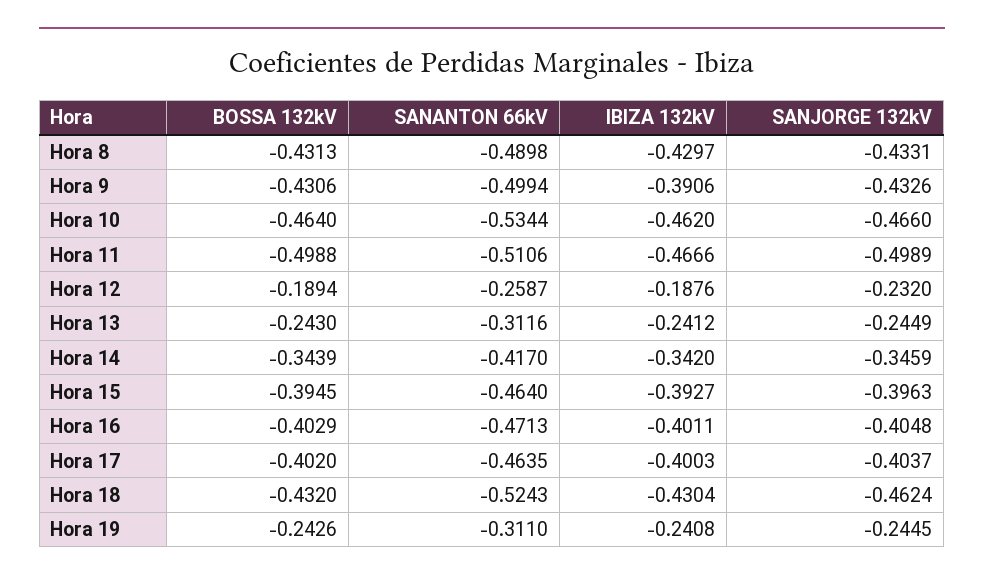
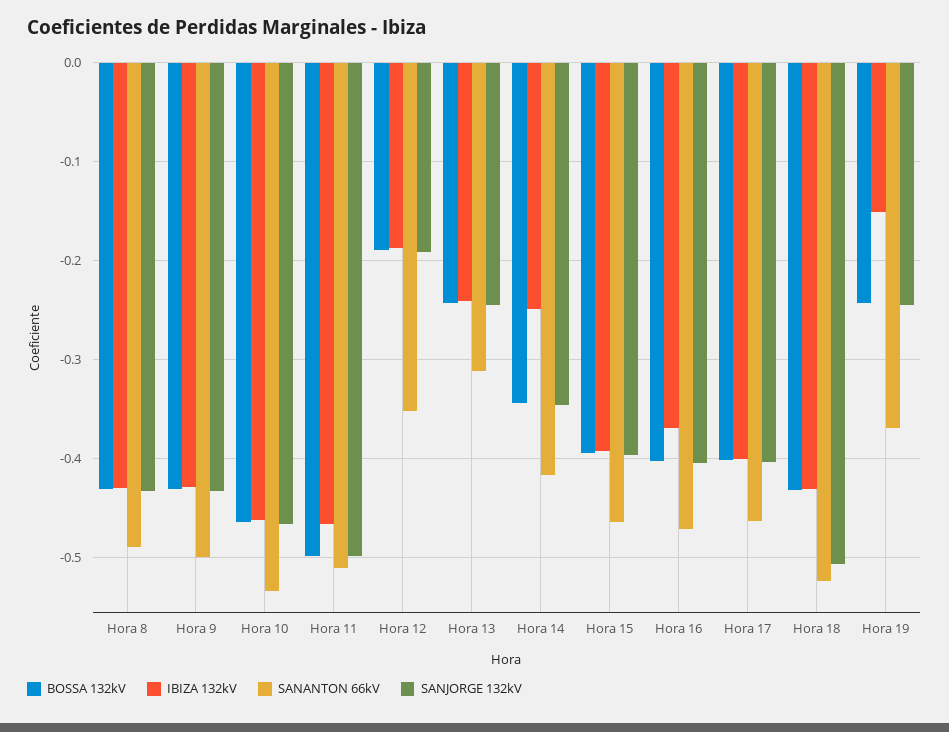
  {
    "BOSSA 132kV": {
      "Hora 8": -0.4313,
      "Hora 9": -0.4306,
      "Hora 10": -0.464,
      "Hora 11": -0.4988,
      "Hora 12": -0.1894,
      "Hora 13": -0.243,
      "Hora 14": -0.3439,
      "Hora 15": -0.3945,
      "Hora 16": -0.4029,
      "Hora 17": -0.402,
      "Hora 18": -0.432,
      "Hora 19": -0.2426
    },
    "SANANTON 66kV": {
      "Hora 8": -0.4898,
      "Hora 9": -0.4994,
      "Hora 10": -0.5344,
      "Hora 11": -0.5106,
-     "Hora 12": -0.2587,
+     "Hora 12": -0.35,
      "Hora 13": -0.3116,
      "Hora 14": -0.417,
      "Hora 15": -0.464,
      "Hora 16": -0.4713,
      "Hora 17": -0.4635,
      "Hora 18": -0.5243,
-     "Hora 19": -0.311
+     "Hora 19": -0.37
    },
    "IBIZA 132kV": {
      "Hora 8": -0.4297,
-     "Hora 9": -0.3906,
+     "Hora 9": -0.43,
      "Hora 10": -0.462,
      "Hora 11": -0.4666,
      "Hora 12": -0.1876,
      "Hora 13": -0.2412,
-     "Hora 14": -0.342,
+     "Hora 14": -0.25,
      "Hora 15": -0.3927,
-     "Hora 16": -0.4011,
+     "Hora 16": -0.37,
      "Hora 17": -0.4003,
      "Hora 18": -0.4304,
-     "Hora 19": -0.2408
+     "Hora 19": -0.15
    },
    "SANJORGE 132kV": {
      "Hora 8": -0.4331,
      "Hora 9": -0.4326,
      "Hora 10": -0.466,
      "Hora 11": -0.4989,
-     "Hora 12": -0.232,
+     "Hora 12": -0.19,
      "Hora 13": -0.2449,
      "Hora 14": -0.3459,
      "Hora 15": -0.3963,
      "Hora 16": -0.4048,
      "Hora 17": -0.4037,
-     "Hora 18": -0.4624,
+     "Hora 18": -0.51,
      "Hora 19": -0.2445
    }
  }

